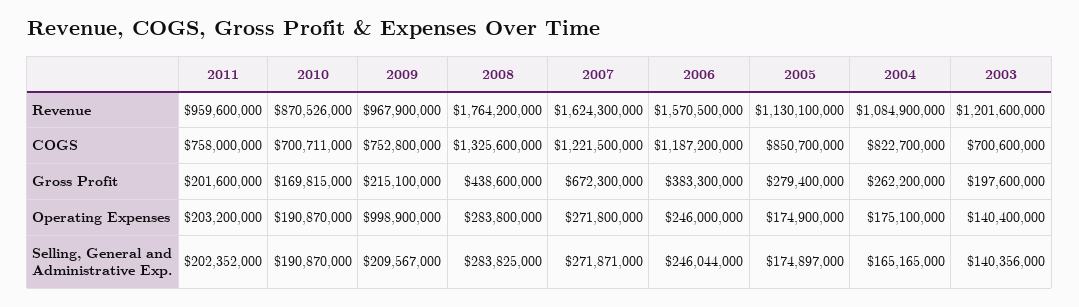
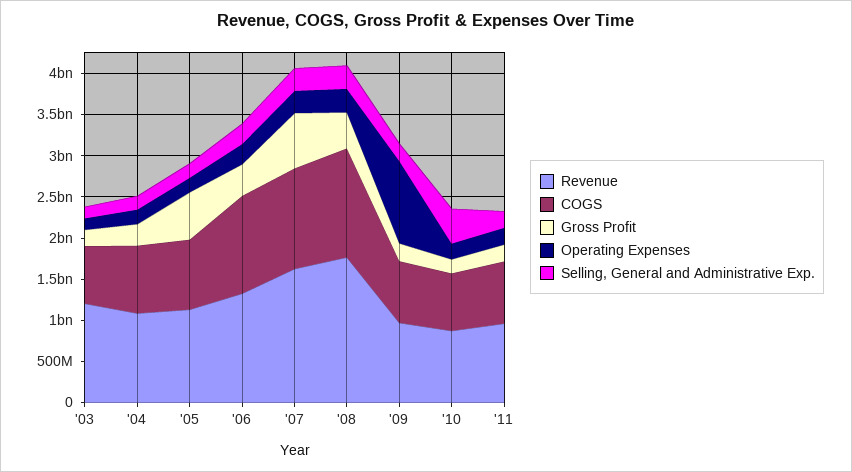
  {
    "Revenue": {
      "2011": 959600000,
      "2010": 870526000,
      "2009": 967900000,
      "2008": 1764200000,
      "2007": 1624300000,
-     "2006": 1570500000,
+     "2006": 1300000000,
      "2005": 1130100000,
      "2004": 1084900000,
      "2003": 1201600000
    },
    "COGS": {
      "2011": 758000000,
      "2010": 700711000,
      "2009": 752800000,
      "2008": 1325600000,
      "2007": 1221500000,
      "2006": 1187200000,
      "2005": 850700000,
      "2004": 822700000,
      "2003": 700600000
    },
    "Gross Profit": {
      "2011": 201600000,
      "2010": 169815000,
      "2009": 215100000,
      "2008": 438600000,
      "2007": 672300000,
      "2006": 383300000,
-     "2005": 279400000,
+     "2005": 600000000,
      "2004": 262200000,
      "2003": 197600000
    },
    "Operating Expenses": {
      "2011": 203200000,
      "2010": 190870000,
      "2009": 998900000,
      "2008": 283800000,
      "2007": 271800000,
      "2006": 246000000,
      "2005": 174900000,
      "2004": 175100000,
      "2003": 140400000
    },
    "Selling, General and Administrative Exp.": {
      "2011": 202352000,
-     "2010": 190870000,
+     "2010": 400000000,
      "2009": 209567000,
      "2008": 283825000,
      "2007": 271871000,
      "2006": 246044000,
      "2005": 174897000,
      "2004": 165165000,
      "2003": 140356000
    }
  }

